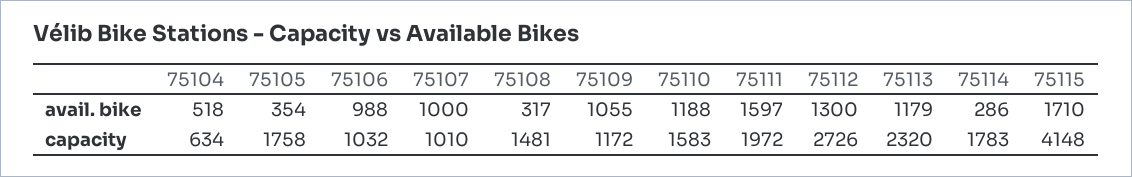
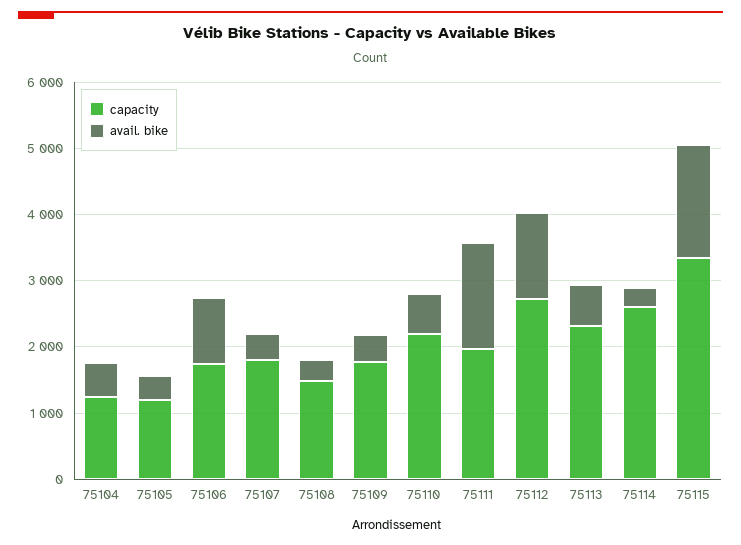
  {
    "avail. bike": {
      "75104": 518,
      "75105": 354,
      "75106": 988,
-     "75107": 1000,
+     "75107": 400,
      "75108": 317,
-     "75109": 1055,
+     "75109": 400,
-     "75110": 1188,
+     "75110": 600,
      "75111": 1597,
      "75112": 1300,
-     "75113": 1179,
+     "75113": 600,
      "75114": 286,
      "75115": 1710
    },
    "capacity": {
-     "75104": 634,
+     "75104": 1200,
-     "75105": 1758,
+     "75105": 1200,
-     "75106": 1032,
+     "75106": 1800,
-     "75107": 1010,
+     "75107": 1800,
      "75108": 1481,
-     "75109": 1172,
+     "75109": 1800,
-     "75110": 1583,
+     "75110": 2200,
      "75111": 1972,
      "75112": 2726,
      "75113": 2320,
-     "75114": 1783,
+     "75114": 2600,
-     "75115": 4148
+     "75115": 3400
    }
  }

